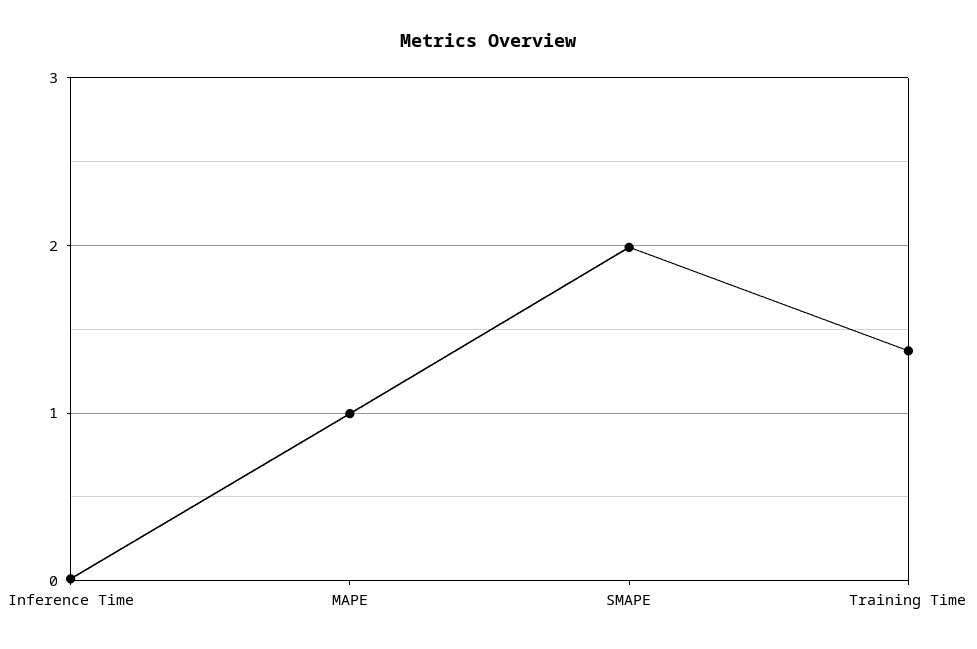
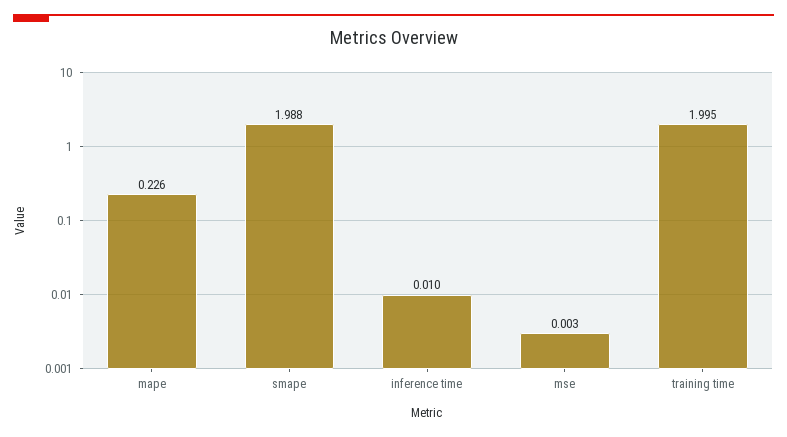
  {
    "Inference Time": 0.01,
-   "MAPE": 1,
+   "MAPE": 0.226,
    "SMAPE": 1.988,
-   "Training Time": 1.4
+   "Training Time": 1.995,
+   "mse": 0.003
  }

